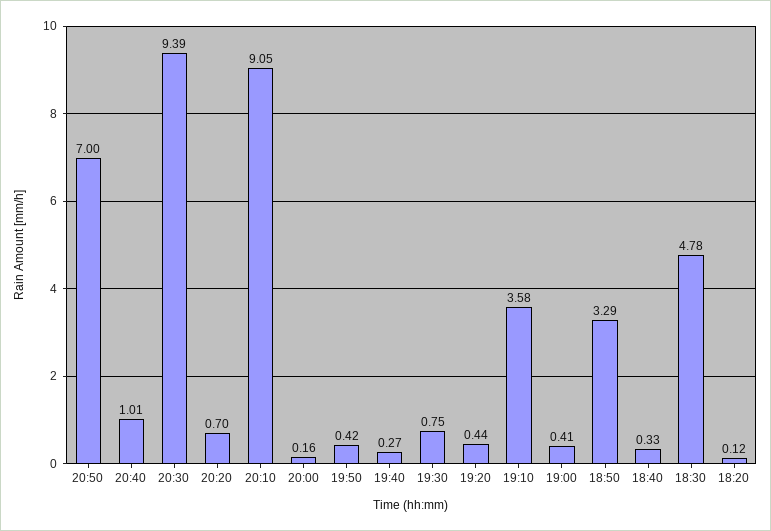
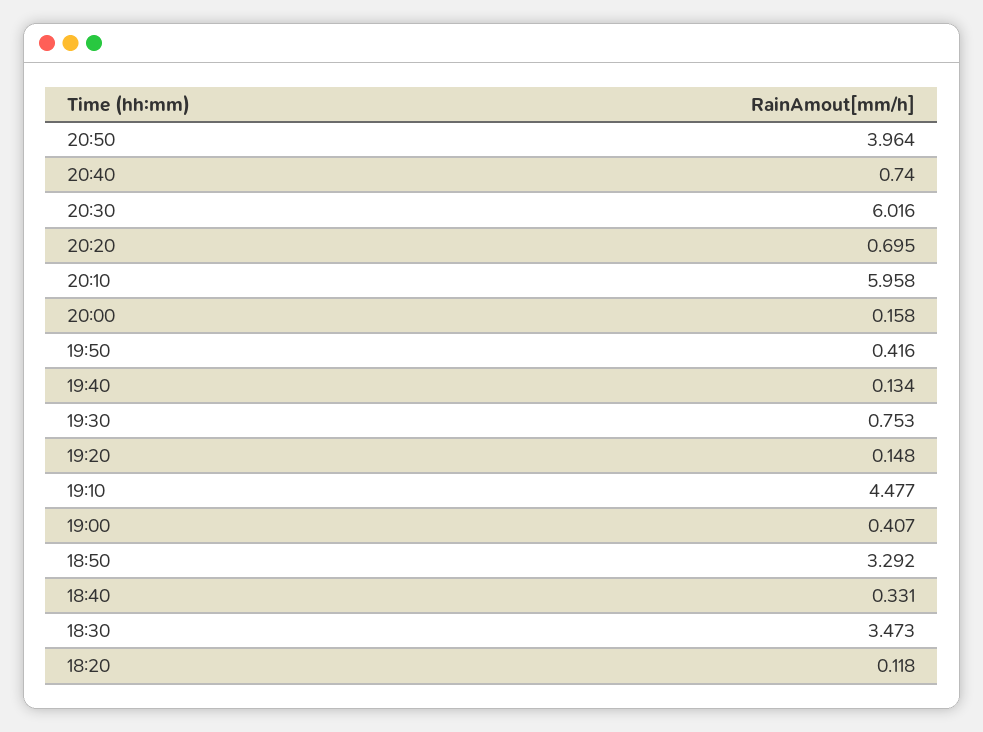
  {
-   "20:50": 7,
+   "20:50": 3.964,
-   "20:40": 1.01,
+   "20:40": 0.74,
-   "20:30": 9.39,
+   "20:30": 6.016,
    "20:20": 0.695,
-   "20:10": 9.05,
+   "20:10": 5.958,
    "20:00": 0.158,
    "19:50": 0.416,
-   "19:40": 0.27,
+   "19:40": 0.134,
    "19:30": 0.753,
-   "19:20": 0.44,
+   "19:20": 0.148,
-   "19:10": 3.58,
+   "19:10": 4.477,
    "19:00": 0.407,
    "18:50": 3.292,
    "18:40": 0.331,
-   "18:30": 4.78,
+   "18:30": 3.473,
    "18:20": 0.118
  }

